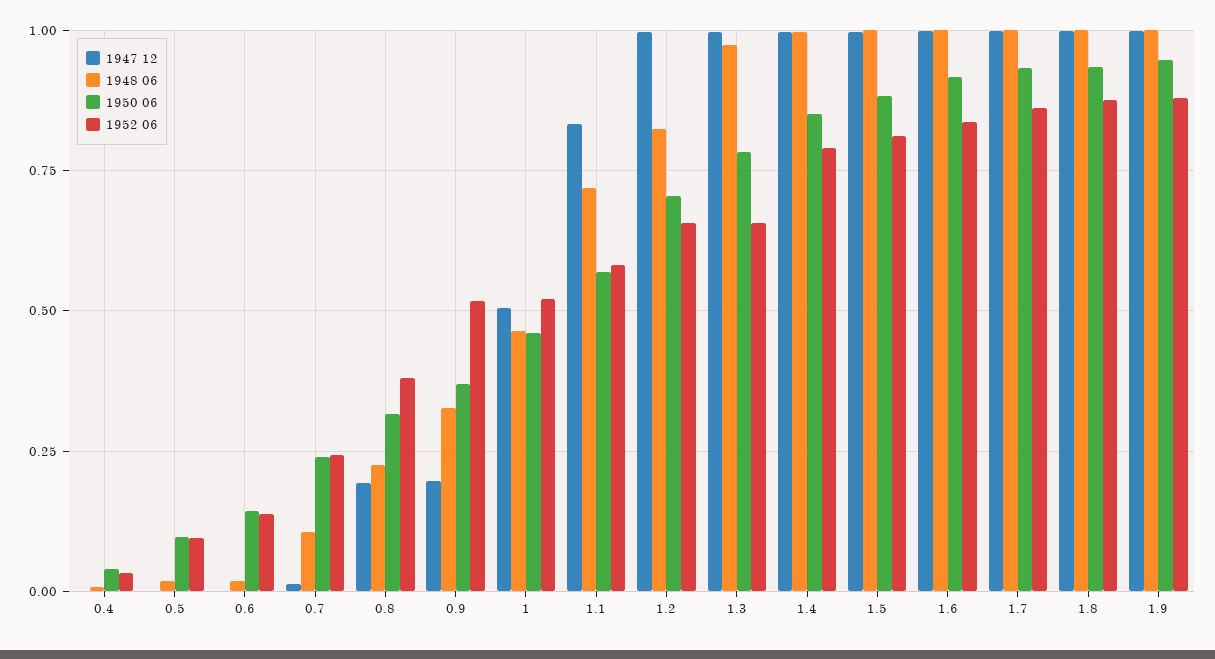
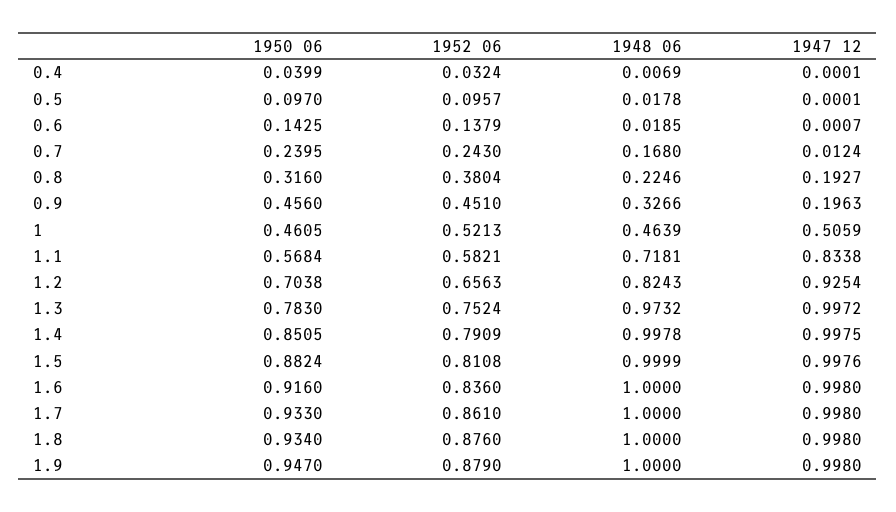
  {
    "1947 12": {
      "0.4": 0.0001,
      "0.5": 0.0001,
      "0.6": 0.0007,
      "0.7": 0.0124,
      "0.8": 0.1927,
      "0.9": 0.1963,
      "1": 0.5059,
      "1.1": 0.8338,
-     "1.2": 1,
+     "1.2": 0.9254,
      "1.3": 0.9972,
      "1.4": 0.9975,
      "1.5": 0.9976,
      "1.6": 0.998,
      "1.7": 0.998,
      "1.8": 0.998,
      "1.9": 0.998
    },
    "1948 06": {
      "0.4": 0.0069,
      "0.5": 0.0178,
      "0.6": 0.0185,
-     "0.7": 0.1,
+     "0.7": 0.168,
      "0.8": 0.2246,
      "0.9": 0.3266,
      "1": 0.4639,
      "1.1": 0.7181,
      "1.2": 0.8243,
      "1.3": 0.9732,
      "1.4": 0.9978,
      "1.5": 0.9999,
      "1.6": 1,
      "1.7": 1,
      "1.8": 1,
      "1.9": 1
    },
    "1950 06": {
      "0.4": 0.0399,
      "0.5": 0.097,
      "0.6": 0.1425,
      "0.7": 0.2395,
      "0.8": 0.316,
-     "0.9": 0.375,
+     "0.9": 0.456,
      "1": 0.4605,
      "1.1": 0.5684,
      "1.2": 0.7038,
      "1.3": 0.783,
      "1.4": 0.8505,
      "1.5": 0.8824,
      "1.6": 0.916,
      "1.7": 0.933,
      "1.8": 0.934,
      "1.9": 0.947
    },
    "1952 06": {
      "0.4": 0.0324,
      "0.5": 0.0957,
      "0.6": 0.1379,
      "0.7": 0.243,
      "0.8": 0.3804,
-     "0.9": 0.525,
+     "0.9": 0.451,
      "1": 0.5213,
      "1.1": 0.5821,
      "1.2": 0.6563,
-     "1.3": 0.65,
+     "1.3": 0.7524,
      "1.4": 0.7909,
      "1.5": 0.8108,
      "1.6": 0.836,
      "1.7": 0.861,
      "1.8": 0.876,
      "1.9": 0.879
    }
  }

